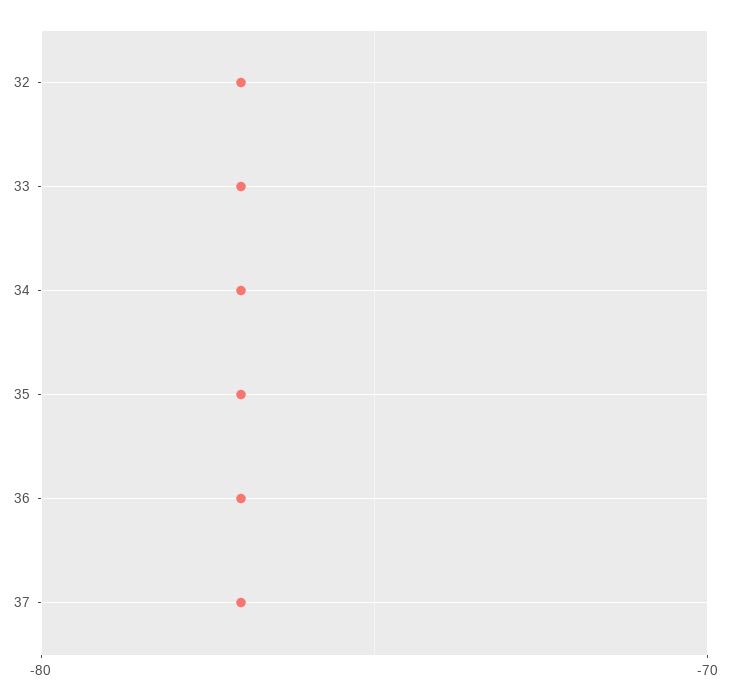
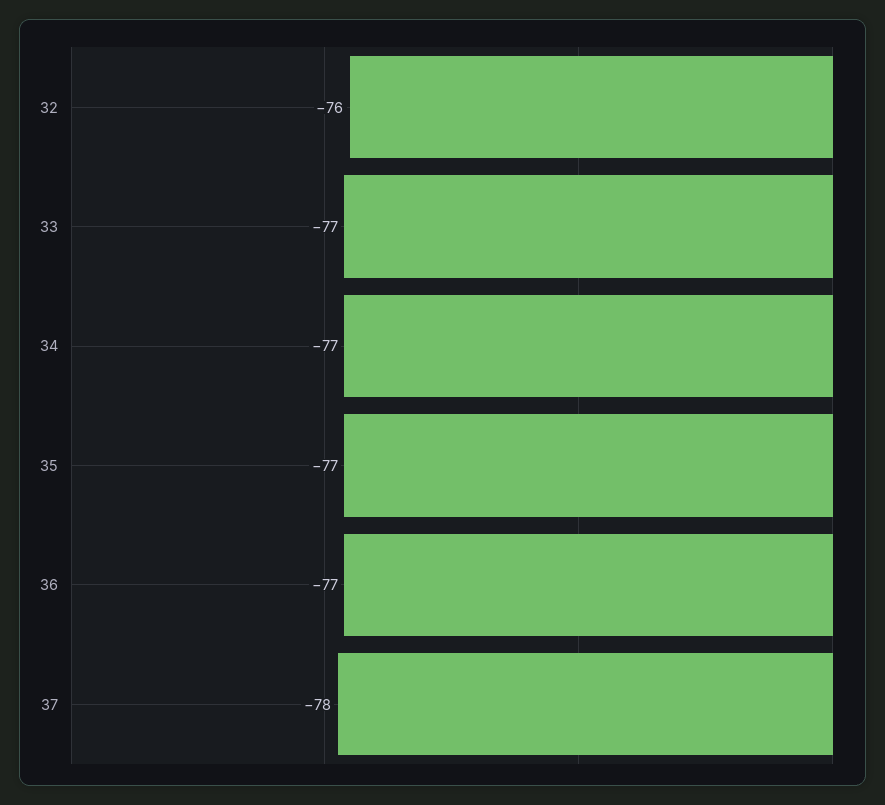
  {
-   "32": -77,
+   "32": -76,
    "33": -77,
    "34": -77,
    "35": -77,
    "36": -77,
-   "37": -77
+   "37": -78
  }

